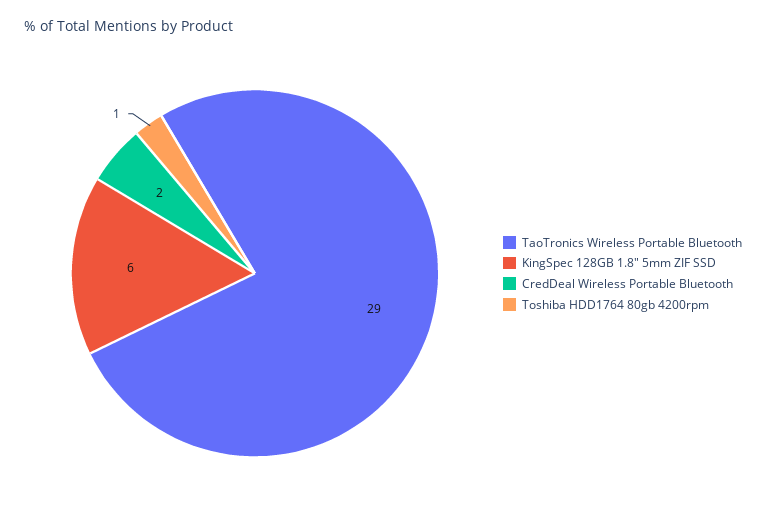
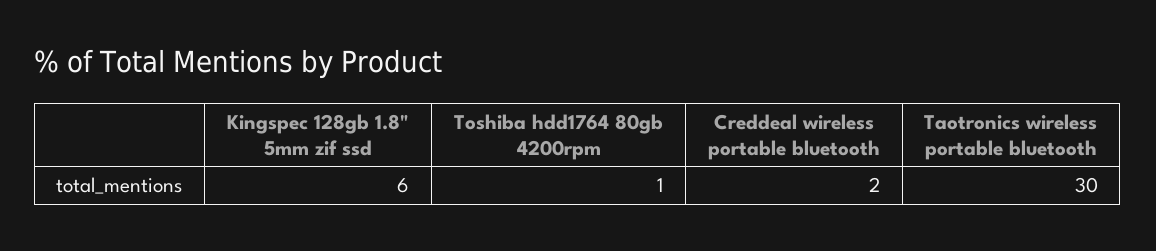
  {
-   "TaoTronics Wireless Portable Bluetooth": 29,
+   "TaoTronics Wireless Portable Bluetooth": 30,
    "KingSpec 128GB 1.8\" 5mm ZIF SSD": 6,
    "CredDeal Wireless Portable Bluetooth": 2,
    "Toshiba HDD1764 80gb 4200rpm": 1
  }

